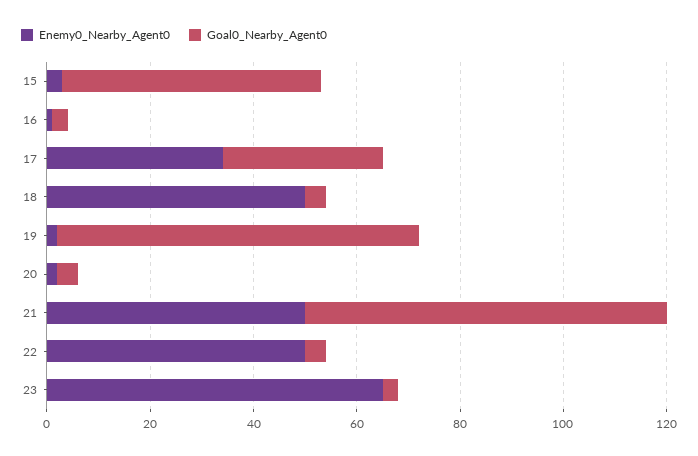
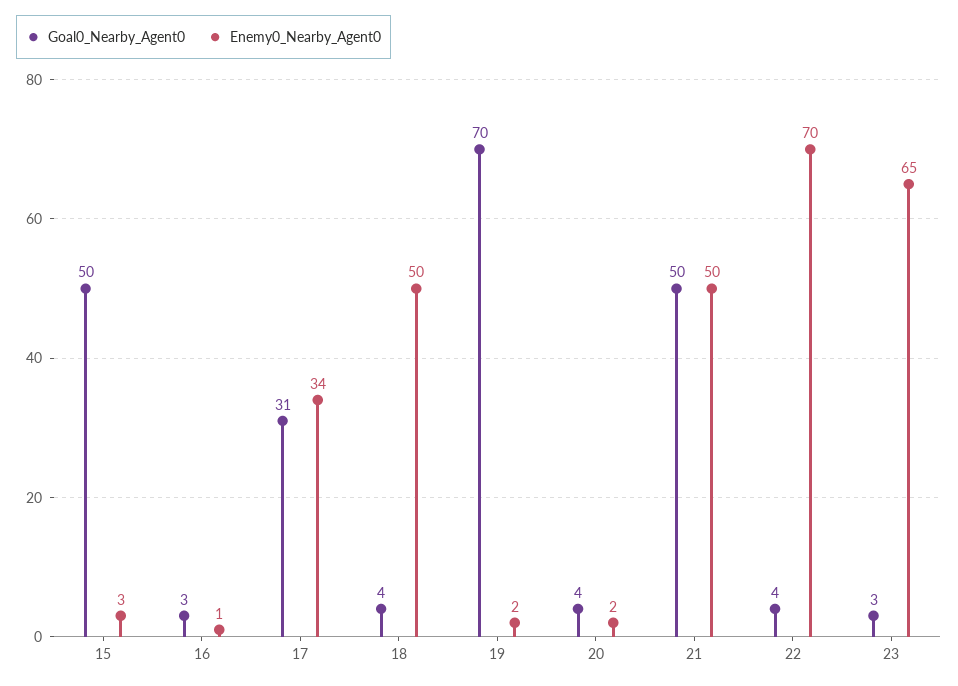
  {
    "Enemy0_Nearby_Agent0": {
      "15": 3,
      "16": 1,
      "17": 34,
      "18": 50,
      "19": 2,
      "20": 2,
      "21": 50,
-     "22": 50,
+     "22": 70,
      "23": 65
    },
    "Goal0_Nearby_Agent0": {
      "15": 50,
      "16": 3,
      "17": 31,
      "18": 4,
      "19": 70,
      "20": 4,
-     "21": 70,
+     "21": 50,
      "22": 4,
      "23": 3
    }
  }

